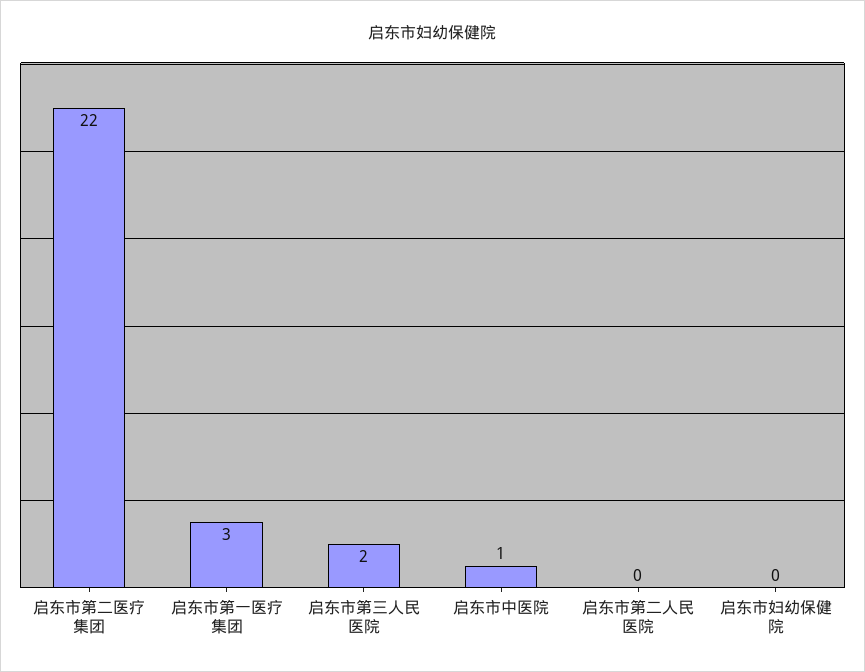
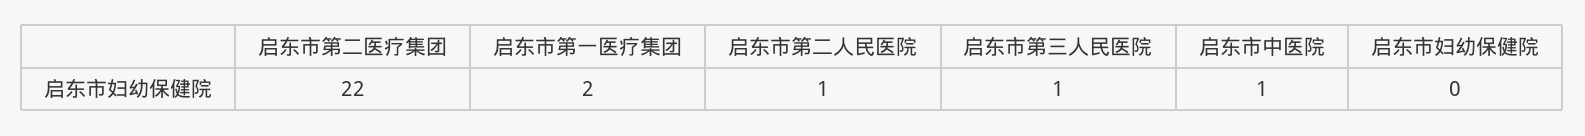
  {
    "启东市第二医疗集团": 22,
-   "启东市第一医疗集团": 3,
+   "启东市第一医疗集团": 2,
-   "启东市第三人民医院": 2,
+   "启东市第三人民医院": 1,
    "启东市中医院": 1,
-   "启东市第二人民医院": 0,
+   "启东市第二人民医院": 1,
    "启东市妇幼保健院": 0
  }

